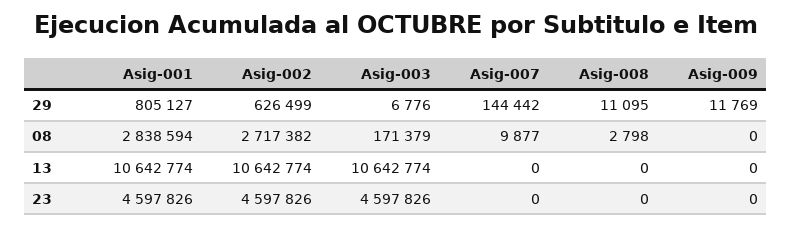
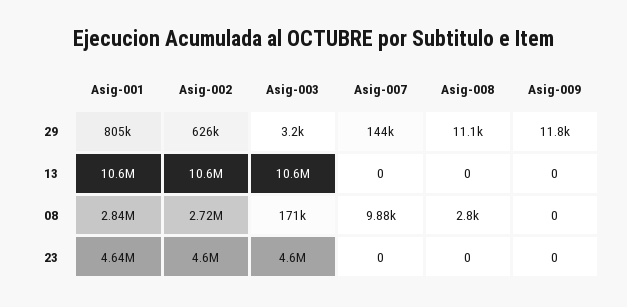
  {
    "Asig-001": {
      "29": 805127,
      "08": 2838594,
      "13": 10642774,
-     "23": 4597826
+     "23": 4640000
    },
    "Asig-002": {
      "29": 626499,
      "08": 2717382,
      "13": 10642774,
      "23": 4597826
    },
    "Asig-003": {
-     "29": 6776,
+     "29": 3200,
      "08": 171379,
      "13": 10642774,
      "23": 4597826
    },
    "Asig-007": {
      "29": 144442,
      "08": 9877,
      "13": 0,
      "23": 0
    },
    "Asig-008": {
      "29": 11095,
      "08": 2798,
      "13": 0,
      "23": 0
    },
    "Asig-009": {
      "29": 11769,
      "08": 0,
      "13": 0,
      "23": 0
    }
  }

